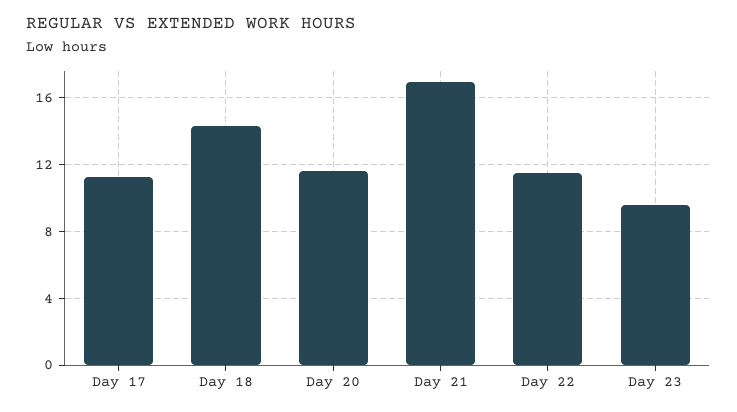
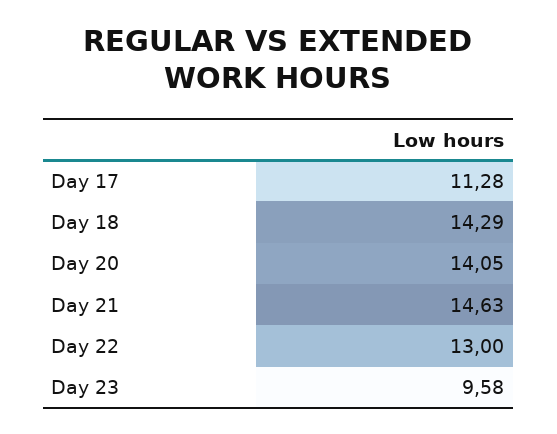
  {
    "Day 17": 11.28,
    "Day 18": 14.29,
-   "Day 20": 11.5,
+   "Day 20": 14.05,
-   "Day 21": 17,
+   "Day 21": 14.63,
-   "Day 22": 11.5,
+   "Day 22": 13,
    "Day 23": 9.58
  }

